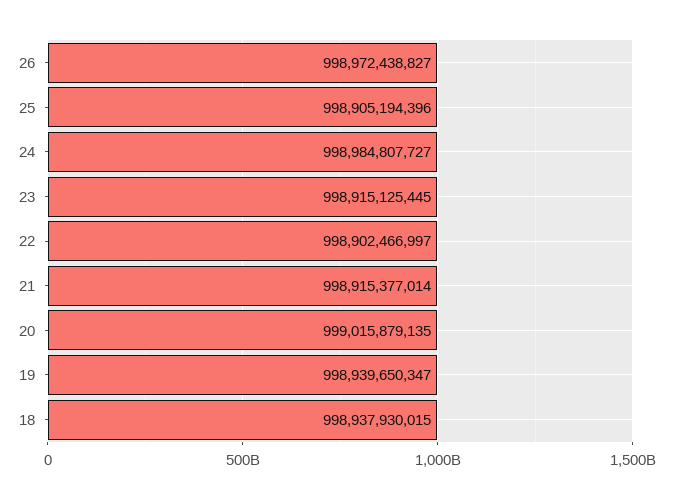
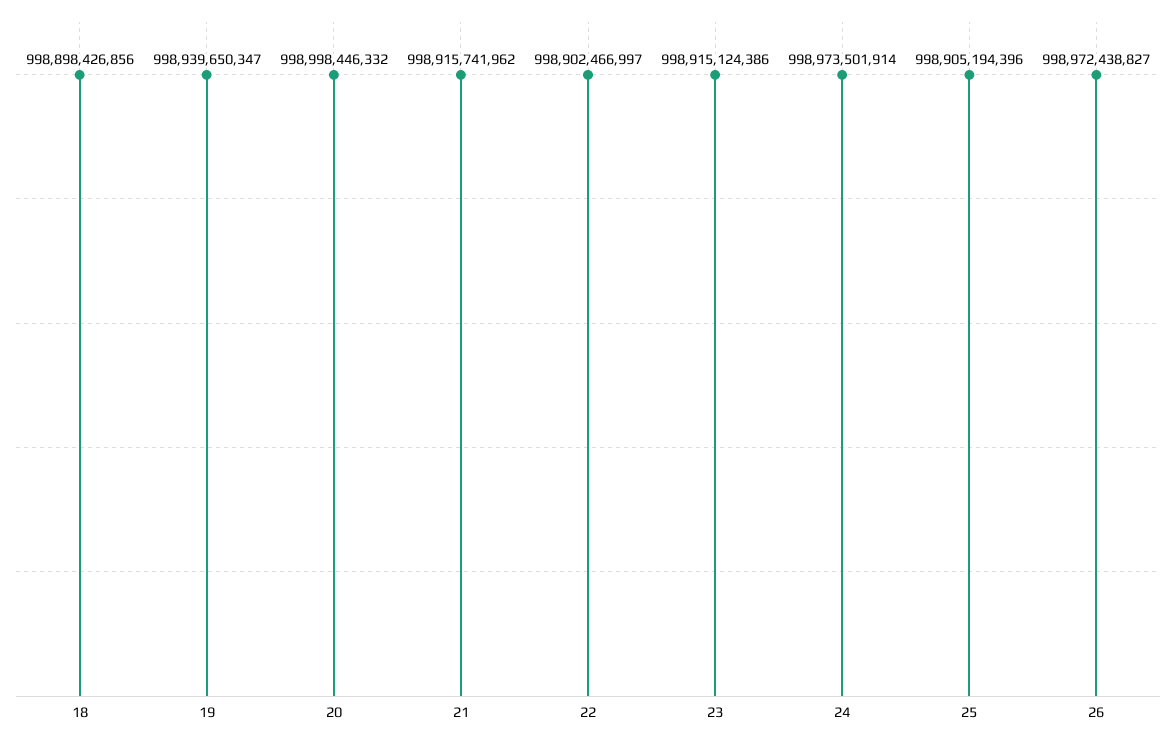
  {
    "26": 998972438827,
    "25": 998905194396,
-   "24": 998984807727,
+   "24": 998973501914,
-   "23": 998915125445,
+   "23": 998915124386,
    "22": 998902466997,
-   "21": 998915377014,
+   "21": 998915741962,
-   "20": 999015879135,
+   "20": 998998446332,
    "19": 998939650347,
-   "18": 998937930015
+   "18": 998898426856
  }

